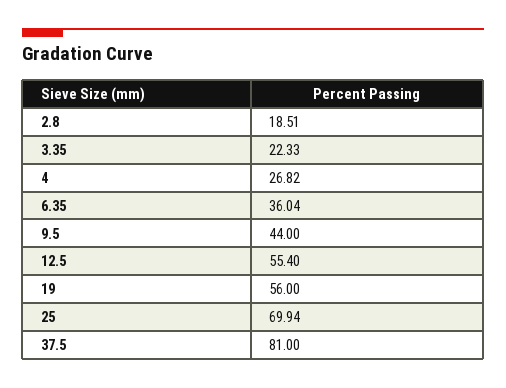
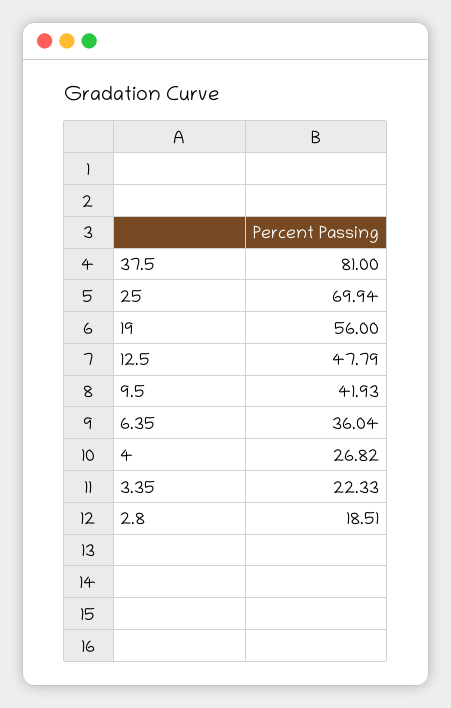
  {
    "2.8": 18.51,
    "3.35": 22.33,
    "4": 26.82,
    "6.35": 36.04,
-   "9.5": 44,
+   "9.5": 41.93,
-   "12.5": 55.4,
+   "12.5": 47.79,
    "19": 56,
    "25": 69.94,
    "37.5": 81
  }

